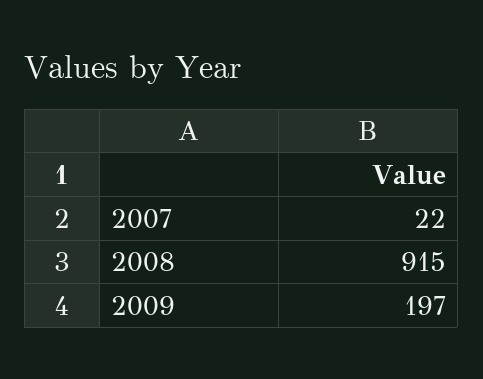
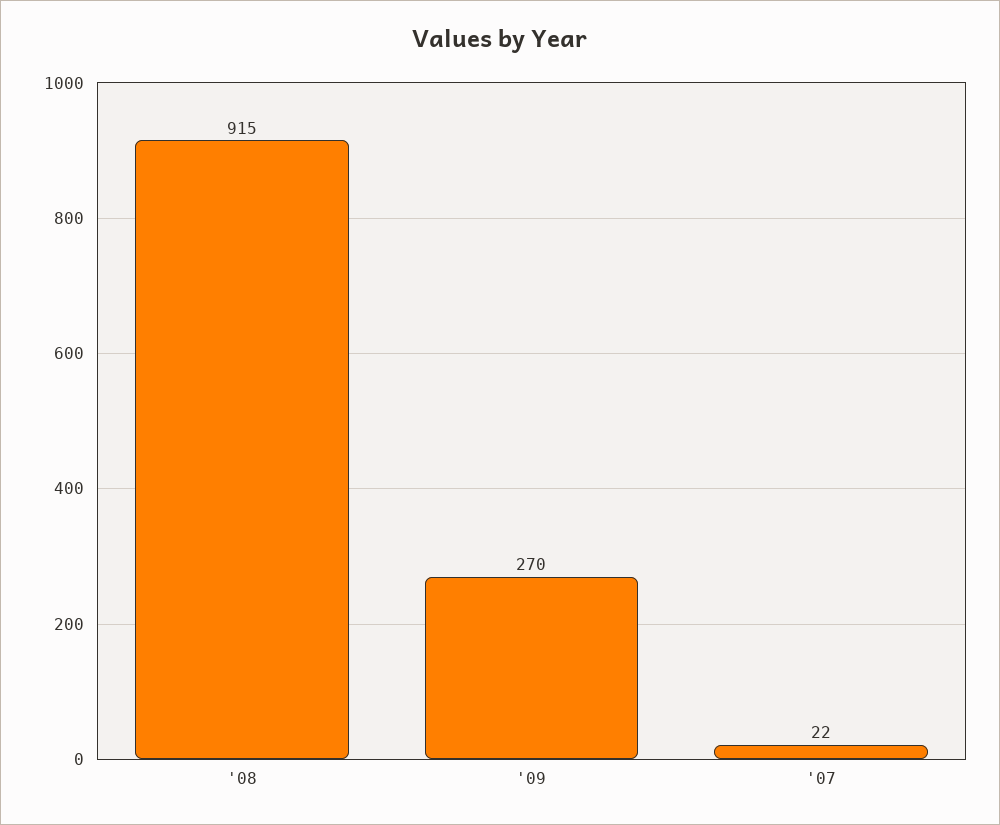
  {
    "2007": 22,
    "2008": 915,
-   "2009": 197
+   "2009": 270
  }

